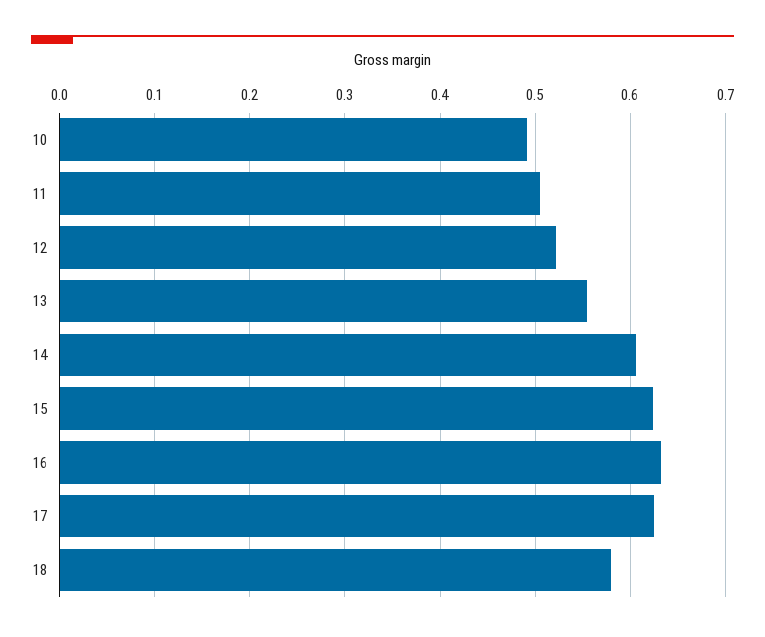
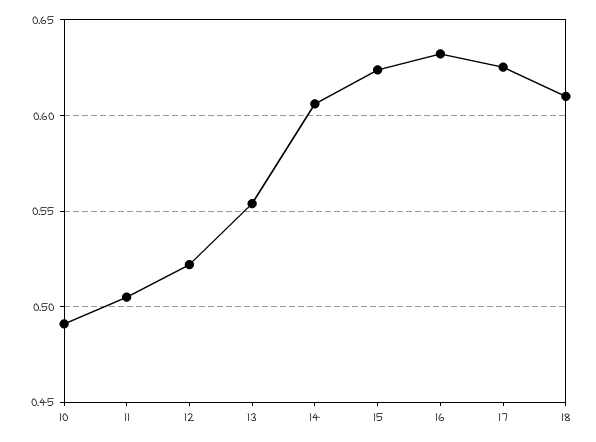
  {
    "10": 0.49,
    "11": 0.505,
    "12": 0.52,
    "13": 0.555,
    "14": 0.605,
    "15": 0.625,
    "16": 0.63,
    "17": 0.625,
-   "18": 0.58
+   "18": 0.61
  }

